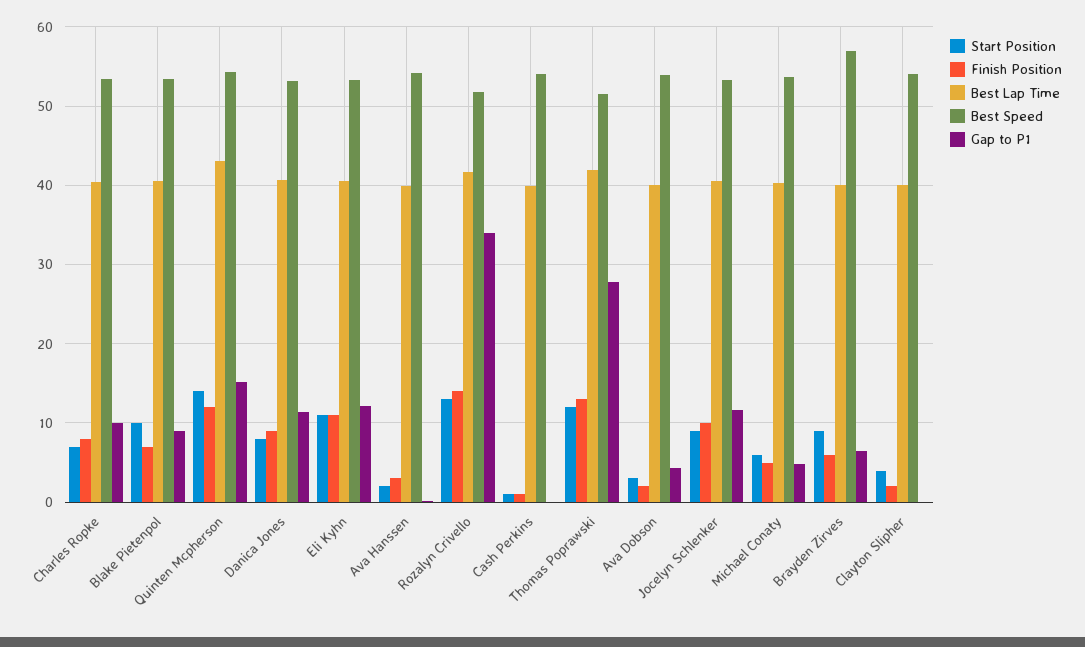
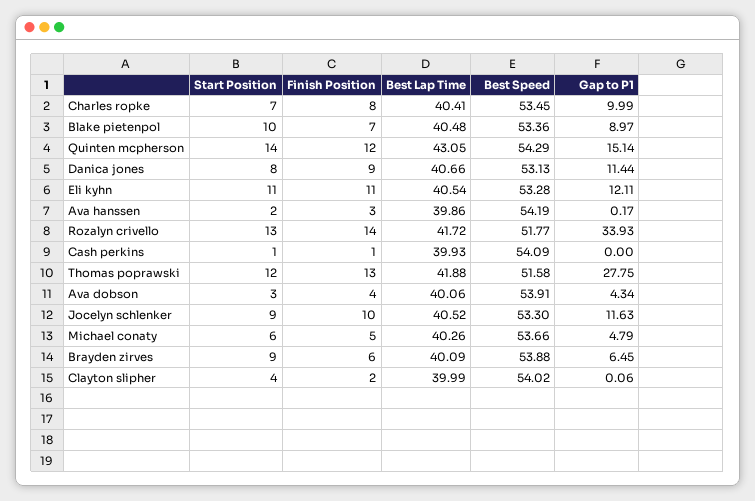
  {
    "Start Position": {
      "Charles Ropke": 7,
      "Blake Pietenpol": 10,
      "Quinten Mcpherson": 14,
      "Danica Jones": 8,
      "Eli Kyhn": 11,
      "Ava Hanssen": 2,
      "Rozalyn Crivello": 13,
      "Cash Perkins": 1,
      "Thomas Poprawski": 12,
      "Ava Dobson": 3,
      "Jocelyn Schlenker": 9,
      "Michael Conaty": 6,
      "Brayden Zirves": 9,
      "Clayton Slipher": 4
    },
    "Finish Position": {
      "Charles Ropke": 8,
      "Blake Pietenpol": 7,
      "Quinten Mcpherson": 12,
      "Danica Jones": 9,
      "Eli Kyhn": 11,
      "Ava Hanssen": 3,
      "Rozalyn Crivello": 14,
      "Cash Perkins": 1,
      "Thomas Poprawski": 13,
-     "Ava Dobson": 2,
+     "Ava Dobson": 4,
      "Jocelyn Schlenker": 10,
      "Michael Conaty": 5,
      "Brayden Zirves": 6,
      "Clayton Slipher": 2
    },
    "Best Lap Time": {
      "Charles Ropke": 40.41,
      "Blake Pietenpol": 40.48,
      "Quinten Mcpherson": 43.05,
      "Danica Jones": 40.66,
      "Eli Kyhn": 40.54,
      "Ava Hanssen": 39.86,
      "Rozalyn Crivello": 41.72,
      "Cash Perkins": 39.93,
      "Thomas Poprawski": 41.88,
      "Ava Dobson": 40.06,
      "Jocelyn Schlenker": 40.52,
      "Michael Conaty": 40.26,
      "Brayden Zirves": 40.09,
      "Clayton Slipher": 39.99
    },
    "Best Speed": {
      "Charles Ropke": 53.45,
      "Blake Pietenpol": 53.36,
      "Quinten Mcpherson": 54.29,
      "Danica Jones": 53.13,
      "Eli Kyhn": 53.28,
      "Ava Hanssen": 54.19,
      "Rozalyn Crivello": 51.77,
      "Cash Perkins": 54.09,
      "Thomas Poprawski": 51.58,
      "Ava Dobson": 53.91,
      "Jocelyn Schlenker": 53.3,
      "Michael Conaty": 53.66,
-     "Brayden Zirves": 57,
+     "Brayden Zirves": 53.88,
      "Clayton Slipher": 54.02
    },
    "Gap to P1": {
      "Charles Ropke": 9.99,
      "Blake Pietenpol": 8.97,
      "Quinten Mcpherson": 15.14,
      "Danica Jones": 11.44,
      "Eli Kyhn": 12.11,
      "Ava Hanssen": 0.17,
      "Rozalyn Crivello": 33.93,
      "Cash Perkins": 0,
      "Thomas Poprawski": 27.75,
      "Ava Dobson": 4.34,
      "Jocelyn Schlenker": 11.63,
      "Michael Conaty": 4.79,
      "Brayden Zirves": 6.45,
      "Clayton Slipher": 0.06
    }
  }

